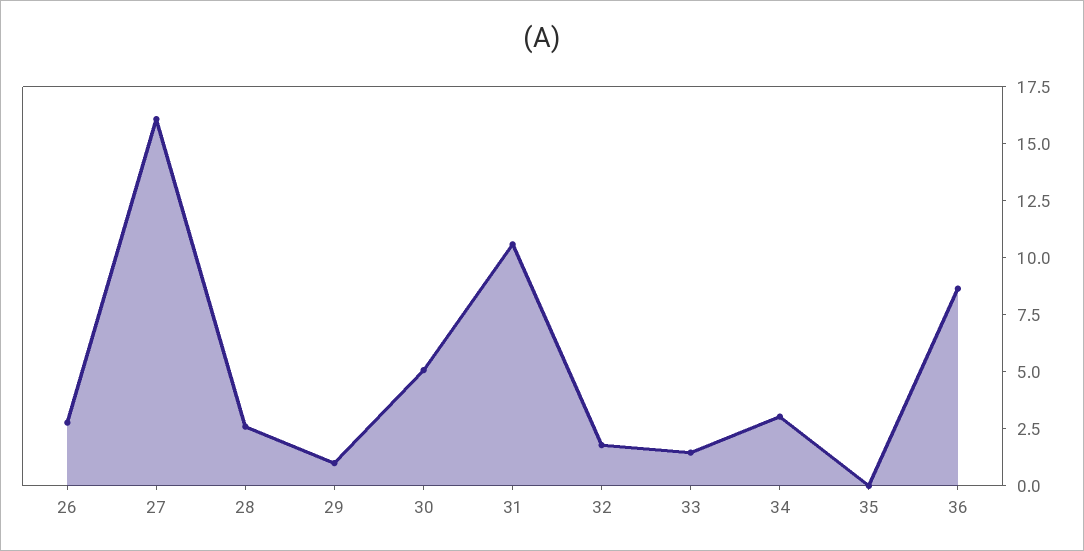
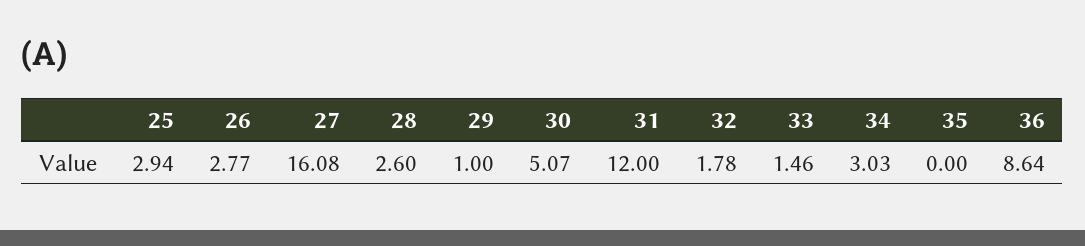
  {
    "26": 2.77,
    "27": 16.08,
    "28": 2.6,
    "29": 1,
    "30": 5.07,
-   "31": 10.5,
+   "31": 12,
    "32": 1.78,
    "33": 1.46,
    "34": 3.03,
    "35": 0,
-   "36": 8.64
+   "36": 8.64,
+   "25": 2.94
  }

